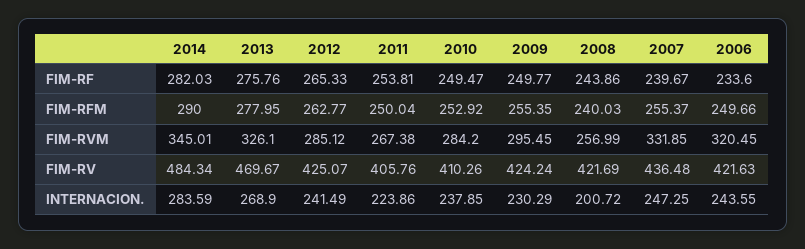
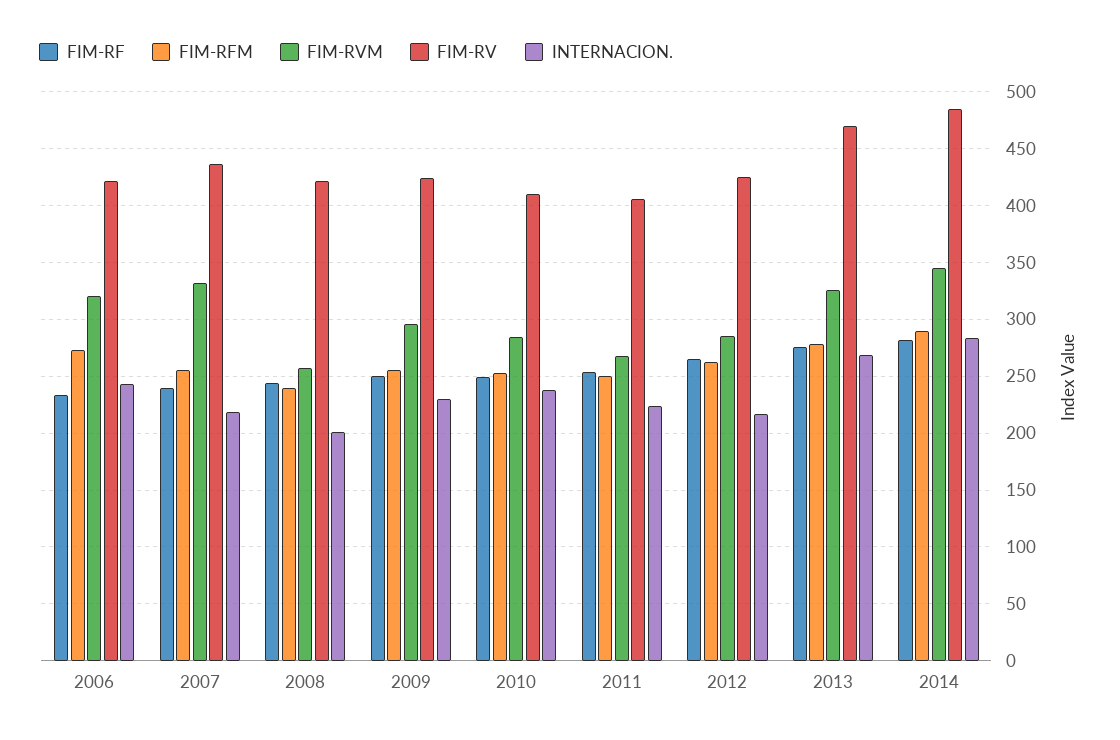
  {
    "FIM-RF": {
      "2014": 282.03,
      "2013": 275.76,
      "2012": 265.33,
      "2011": 253.81,
      "2010": 249.47,
      "2009": 249.77,
      "2008": 243.86,
      "2007": 239.67,
      "2006": 233.6
    },
    "FIM-RFM": {
      "2014": 290,
      "2013": 277.95,
      "2012": 262.77,
      "2011": 250.04,
      "2010": 252.92,
      "2009": 255.35,
      "2008": 240.03,
      "2007": 255.37,
-     "2006": 249.66
+     "2006": 270
    },
    "FIM-RVM": {
      "2014": 345.01,
      "2013": 326.1,
      "2012": 285.12,
      "2011": 267.38,
      "2010": 284.2,
      "2009": 295.45,
      "2008": 256.99,
      "2007": 331.85,
      "2006": 320.45
    },
    "FIM-RV": {
      "2014": 484.34,
      "2013": 469.67,
      "2012": 425.07,
      "2011": 405.76,
      "2010": 410.26,
      "2009": 424.24,
      "2008": 421.69,
      "2007": 436.48,
      "2006": 421.63
    },
    "INTERNACION.": {
      "2014": 283.59,
      "2013": 268.9,
-     "2012": 241.49,
+     "2012": 220,
      "2011": 223.86,
      "2010": 237.85,
      "2009": 230.29,
      "2008": 200.72,
-     "2007": 247.25,
+     "2007": 220,
      "2006": 243.55
    }
  }

